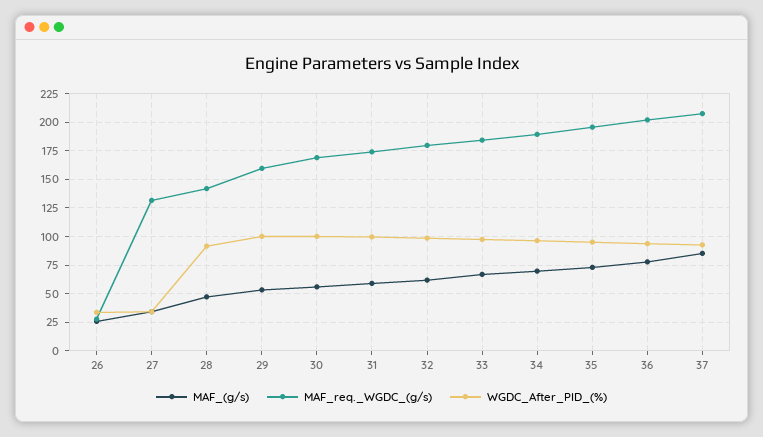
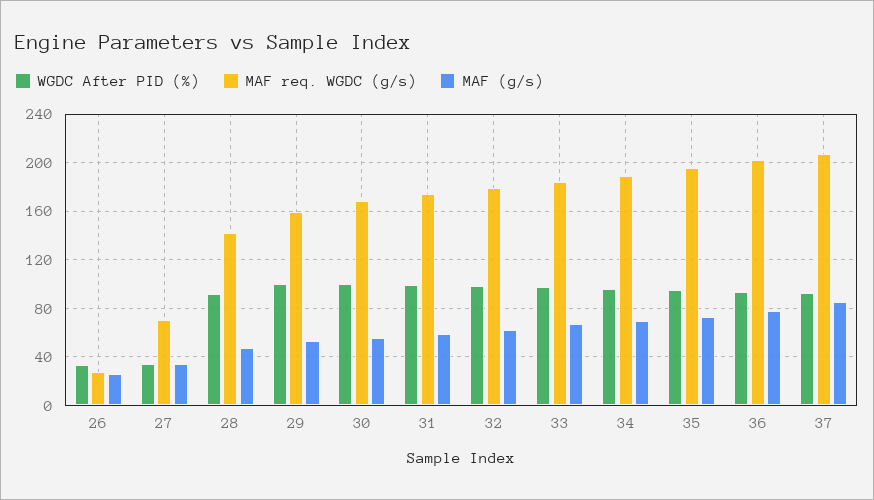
  {
    "MAF_(g/s)": {
      "26": 25,
      "27": 35,
      "28": 45,
      "29": 55,
      "30": 55,
      "31": 60,
      "32": 60,
      "33": 65,
      "34": 70,
      "35": 75,
      "36": 80,
      "37": 85
    },
    "MAF_req._WGDC_(g/s)": {
      "26": 30,
-     "27": 125,
+     "27": 70,
      "28": 140,
      "29": 160,
      "30": 170,
      "31": 175,
      "32": 180,
      "33": 185,
      "34": 190,
      "35": 195,
      "36": 200,
      "37": 205
    },
    "WGDC_After_PID_(%)": {
      "26": 35,
      "27": 35,
      "28": 90,
      "29": 100,
      "30": 100,
      "31": 100,
      "32": 100,
      "33": 95,
      "34": 95,
      "35": 95,
      "36": 95,
      "37": 95
    }
  }

